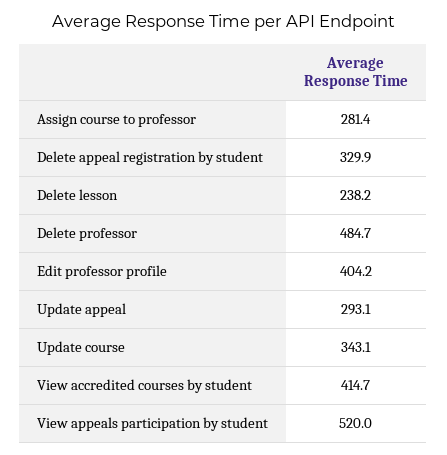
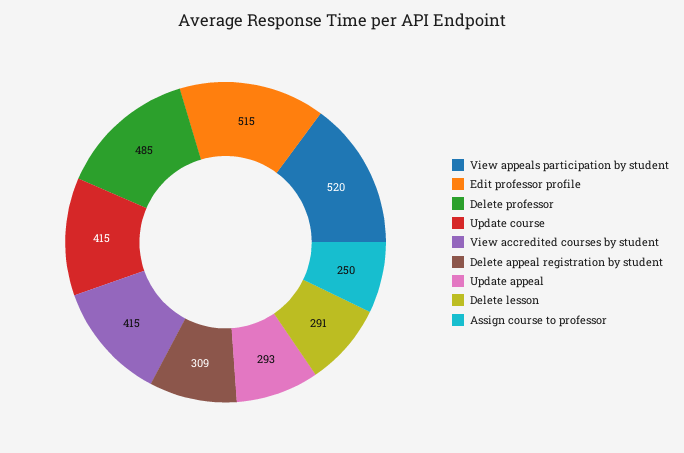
  {
-   "Assign course to professor": 281.4,
+   "Assign course to professor": 250,
-   "Delete appeal registration by student": 329.9,
+   "Delete appeal registration by student": 309,
-   "Delete lesson": 238.2,
+   "Delete lesson": 291,
    "Delete professor": 484.7,
-   "Edit professor profile": 404.2,
+   "Edit professor profile": 515,
    "Update appeal": 293.1,
-   "Update course": 343.1,
+   "Update course": 415,
    "View accredited courses by student": 414.7,
    "View appeals participation by student": 520
  }

